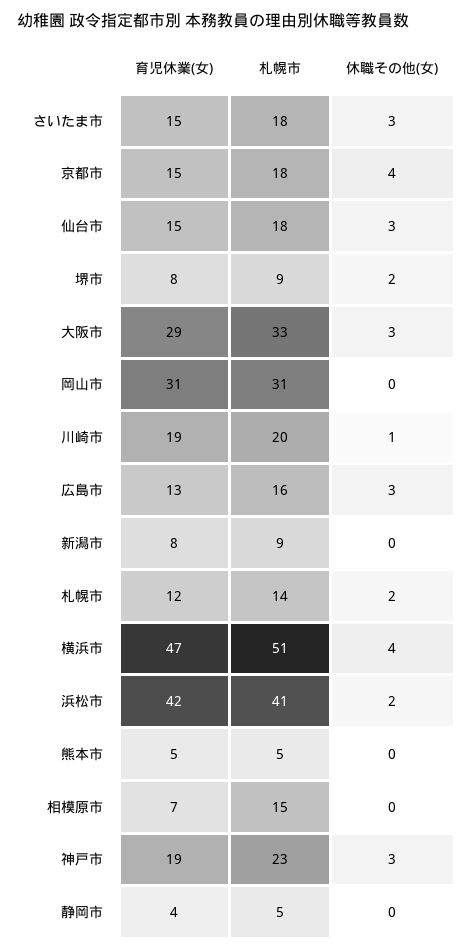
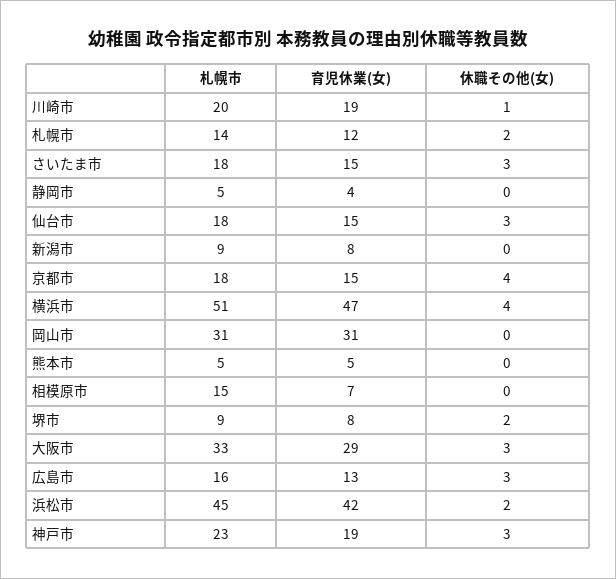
  {
    "育児休業(女)": {
      "さいたま市": 15,
      "京都市": 15,
      "仙台市": 15,
      "堺市": 8,
      "大阪市": 29,
      "岡山市": 31,
      "川崎市": 19,
      "広島市": 13,
      "新潟市": 8,
      "札幌市": 12,
      "横浜市": 47,
      "浜松市": 42,
      "熊本市": 5,
      "相模原市": 7,
      "神戸市": 19,
      "静岡市": 4
    },
    "札幌市": {
      "さいたま市": 18,
      "京都市": 18,
      "仙台市": 18,
      "堺市": 9,
      "大阪市": 33,
      "岡山市": 31,
      "川崎市": 20,
      "広島市": 16,
      "新潟市": 9,
      "札幌市": 14,
      "横浜市": 51,
-     "浜松市": 41,
+     "浜松市": 45,
      "熊本市": 5,
      "相模原市": 15,
      "神戸市": 23,
      "静岡市": 5
    },
    "休職その他(女)": {
      "さいたま市": 3,
      "京都市": 4,
      "仙台市": 3,
      "堺市": 2,
      "大阪市": 3,
      "岡山市": 0,
      "川崎市": 1,
      "広島市": 3,
      "新潟市": 0,
      "札幌市": 2,
      "横浜市": 4,
      "浜松市": 2,
      "熊本市": 0,
      "相模原市": 0,
      "神戸市": 3,
      "静岡市": 0
    }
  }

